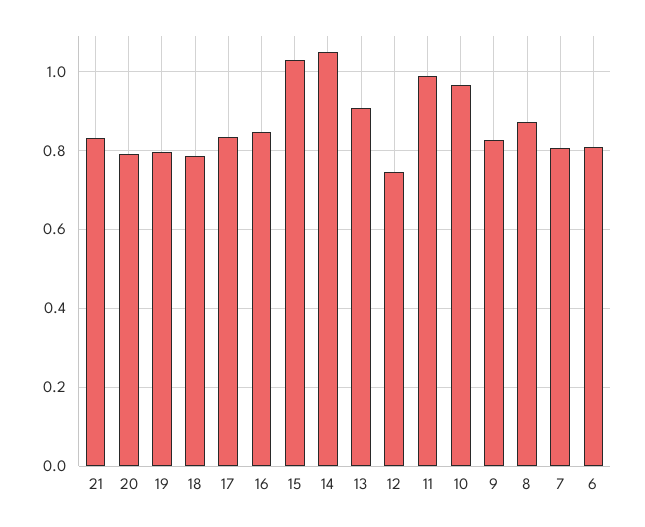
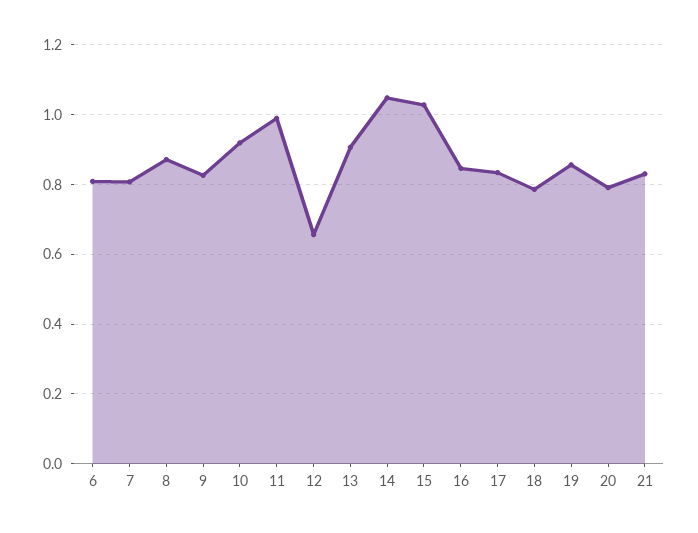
  {
    "21": 0.84,
    "20": 0.8,
-   "19": 0.8,
+   "19": 0.86,
    "18": 0.78,
    "17": 0.84,
    "16": 0.84,
    "15": 1.02,
    "14": 1.04,
    "13": 0.9,
-   "12": 0.74,
+   "12": 0.66,
    "11": 0.98,
-   "10": 0.96,
+   "10": 0.92,
    "9": 0.82,
    "8": 0.88,
    "7": 0.8,
    "6": 0.8
  }

